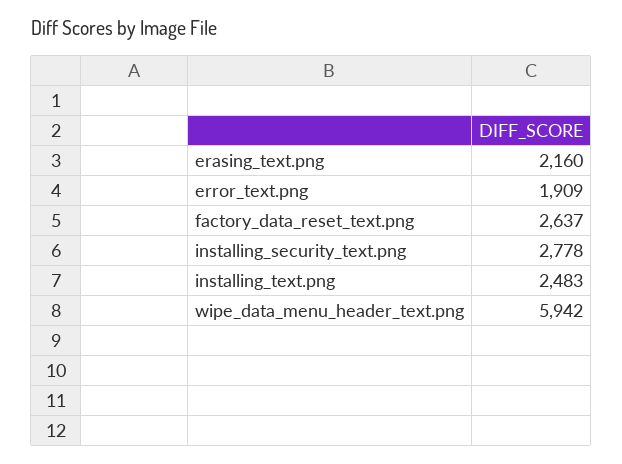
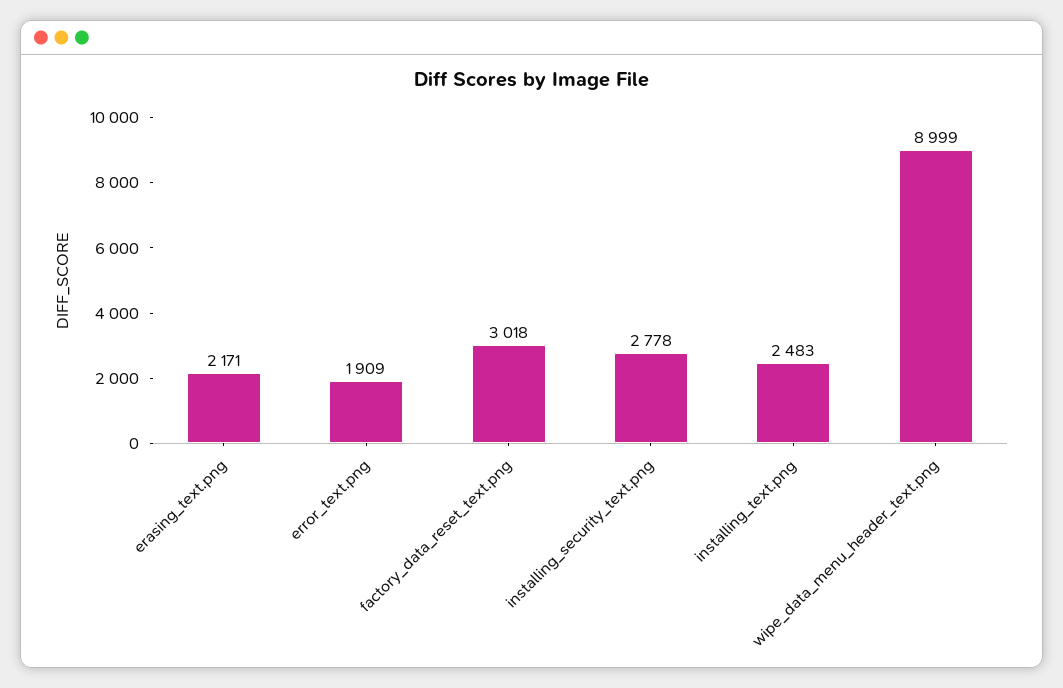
  {
-   "erasing_text.png": 2160,
+   "erasing_text.png": 2171,
    "error_text.png": 1909,
-   "factory_data_reset_text.png": 2637,
+   "factory_data_reset_text.png": 3018,
    "installing_security_text.png": 2778,
    "installing_text.png": 2483,
-   "wipe_data_menu_header_text.png": 5942
+   "wipe_data_menu_header_text.png": 8999
  }

